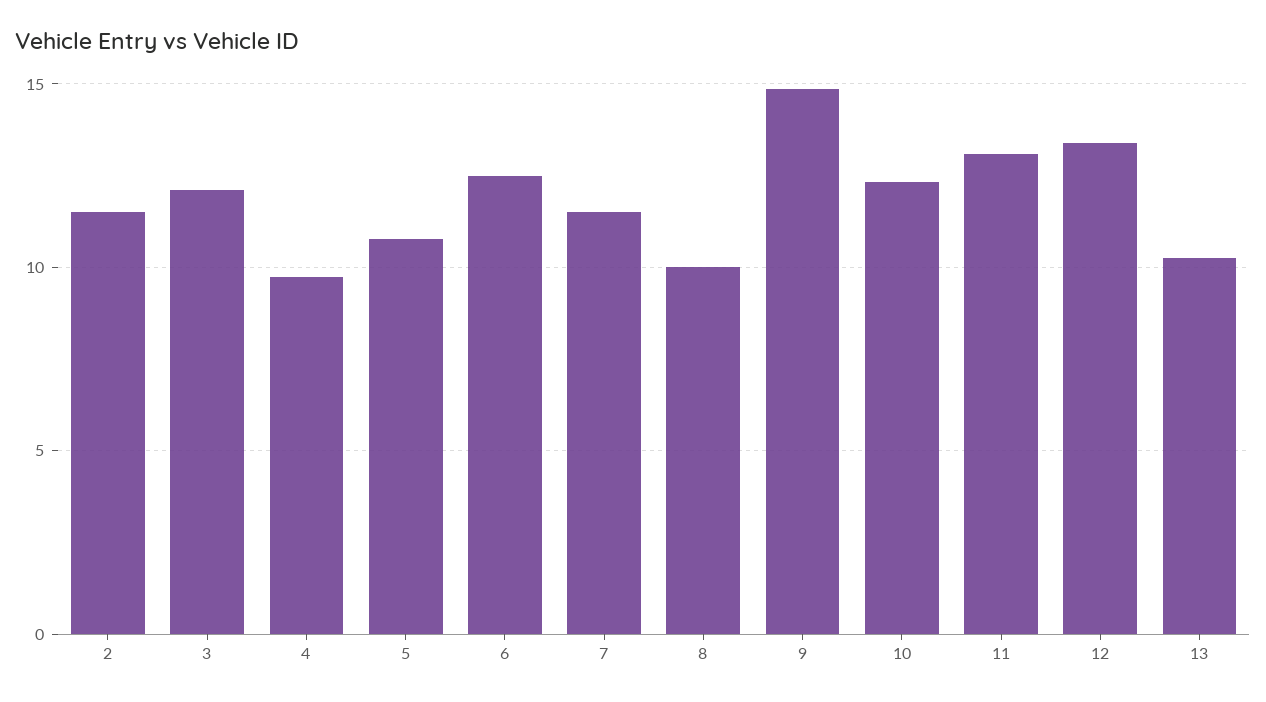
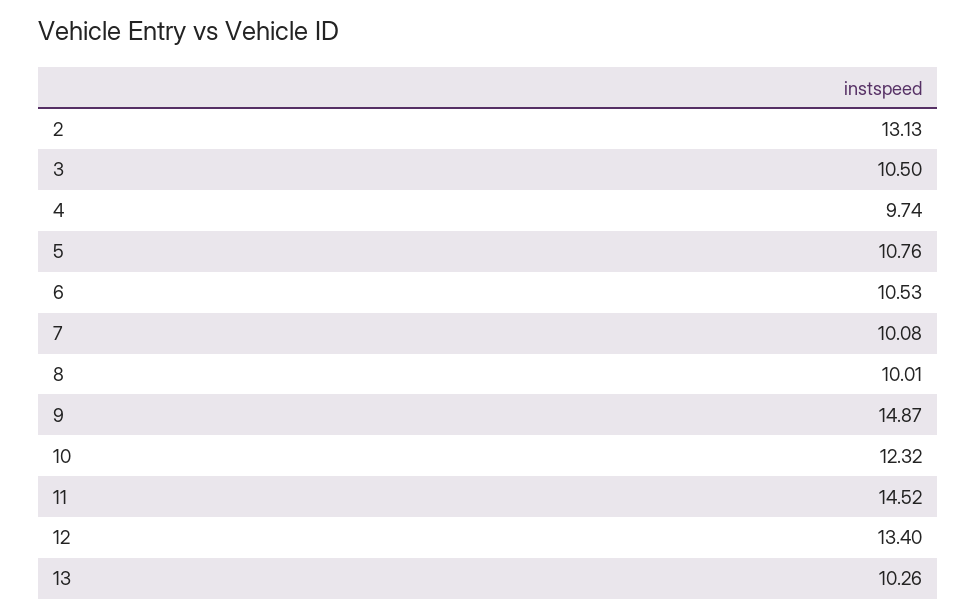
  {
-   "2": 11.5,
+   "2": 13.13,
-   "3": 12,
+   "3": 10.5,
    "4": 9.74,
    "5": 10.76,
-   "6": 12.5,
+   "6": 10.53,
-   "7": 11.5,
+   "7": 10.08,
    "8": 10.01,
    "9": 14.87,
    "10": 12.32,
-   "11": 13,
+   "11": 14.52,
    "12": 13.4,
    "13": 10.26
  }

